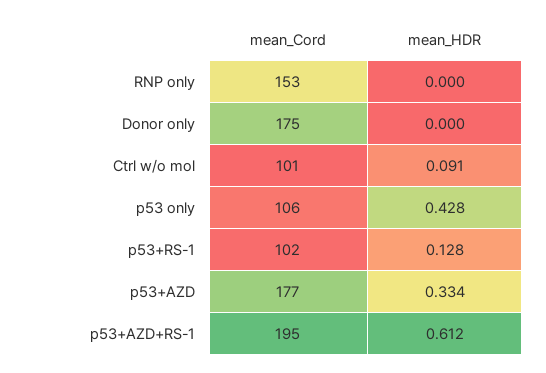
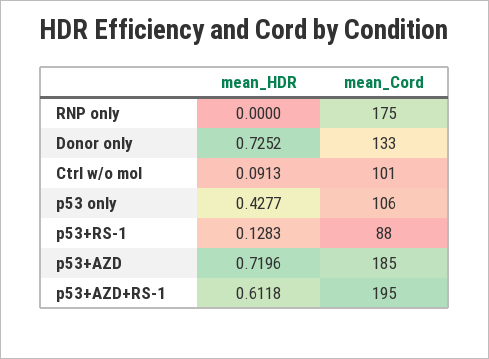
  {
    "mean_Cord": {
-     "RNP only": 153,
+     "RNP only": 175,
-     "Donor only": 175,
+     "Donor only": 133,
      "Ctrl w/o mol": 101,
      "p53 only": 106,
-     "p53+RS-1": 102,
+     "p53+RS-1": 88,
-     "p53+AZD": 177,
+     "p53+AZD": 185,
      "p53+AZD+RS-1": 195
    },
    "mean_HDR": {
      "RNP only": 0,
-     "Donor only": 0,
+     "Donor only": 0.7252,
      "Ctrl w/o mol": 0.0913,
      "p53 only": 0.4277,
      "p53+RS-1": 0.1283,
-     "p53+AZD": 0.334,
+     "p53+AZD": 0.7196,
      "p53+AZD+RS-1": 0.6118
    }
  }

